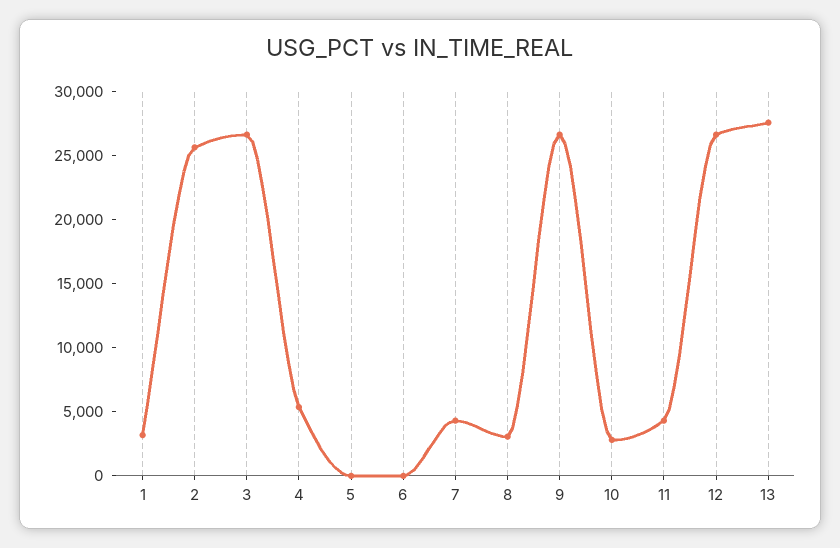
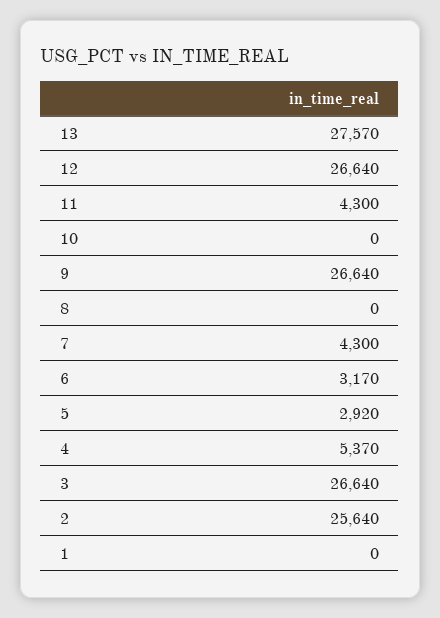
  {
-   "1": 3000,
+   "1": 0,
    "2": 25640,
    "3": 26640,
    "4": 5370,
-   "5": 0,
+   "5": 2920,
-   "6": 0,
+   "6": 3170,
    "7": 4300,
-   "8": 3000,
+   "8": 0,
    "9": 26640,
-   "10": 3000,
+   "10": 0,
    "11": 4300,
    "12": 26640,
    "13": 27570
  }

